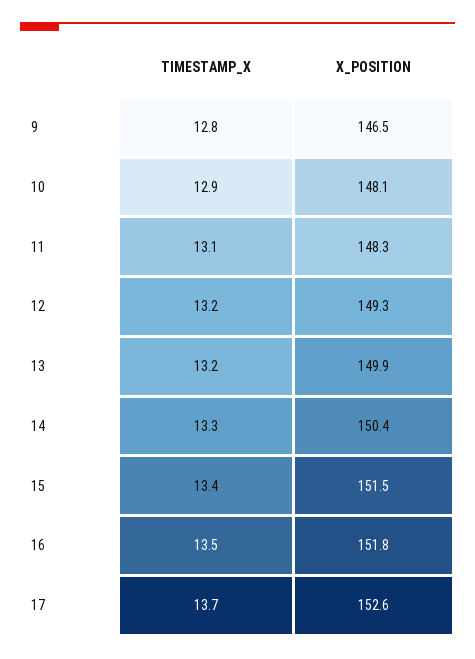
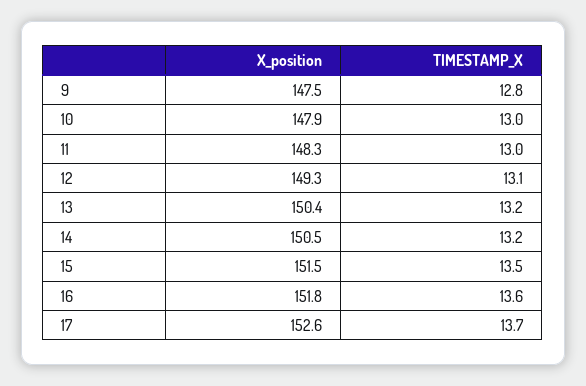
  {
    "TIMESTAMP_X": {
      "9": 12.8,
-     "10": 12.9,
+     "10": 13,
-     "11": 13.1,
+     "11": 13,
-     "12": 13.2,
+     "12": 13.1,
      "13": 13.2,
-     "14": 13.3,
+     "14": 13.2,
-     "15": 13.4,
+     "15": 13.5,
-     "16": 13.5,
+     "16": 13.6,
      "17": 13.7
    },
    "X_POSITION": {
-     "9": 146.5,
+     "9": 147.5,
-     "10": 148.1,
+     "10": 147.9,
      "11": 148.3,
      "12": 149.3,
-     "13": 149.9,
+     "13": 150.4,
-     "14": 150.4,
+     "14": 150.5,
      "15": 151.5,
      "16": 151.8,
      "17": 152.6
    }
  }

